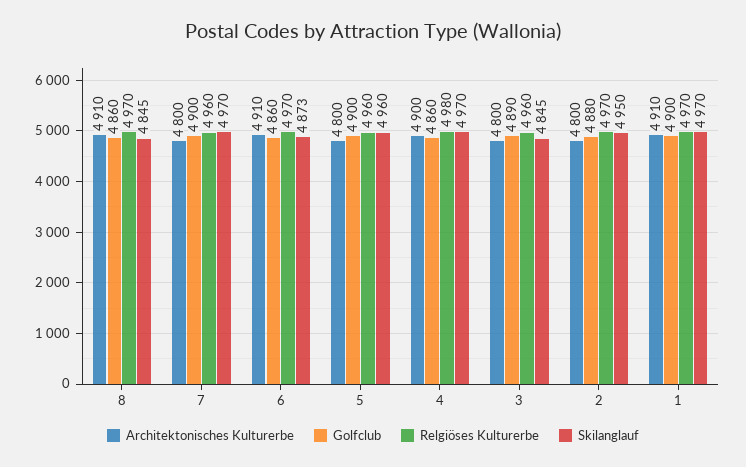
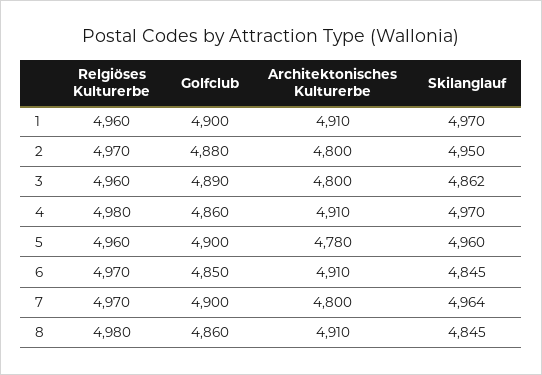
  {
    "Architektonisches Kulturerbe": {
      "8": 4910,
      "7": 4800,
      "6": 4910,
-     "5": 4800,
+     "5": 4780,
-     "4": 4900,
+     "4": 4910,
      "3": 4800,
      "2": 4800,
      "1": 4910
    },
    "Golfclub": {
      "8": 4860,
      "7": 4900,
-     "6": 4860,
+     "6": 4850,
      "5": 4900,
      "4": 4860,
      "3": 4890,
      "2": 4880,
      "1": 4900
    },
    "Relgiöses Kulturerbe": {
-     "8": 4970,
+     "8": 4980,
-     "7": 4960,
+     "7": 4970,
      "6": 4970,
      "5": 4960,
      "4": 4980,
      "3": 4960,
      "2": 4970,
-     "1": 4970
+     "1": 4960
    },
    "Skilanglauf": {
      "8": 4845,
-     "7": 4970,
+     "7": 4964,
-     "6": 4873,
+     "6": 4845,
      "5": 4960,
      "4": 4970,
-     "3": 4845,
+     "3": 4862,
      "2": 4950,
      "1": 4970
    }
  }

